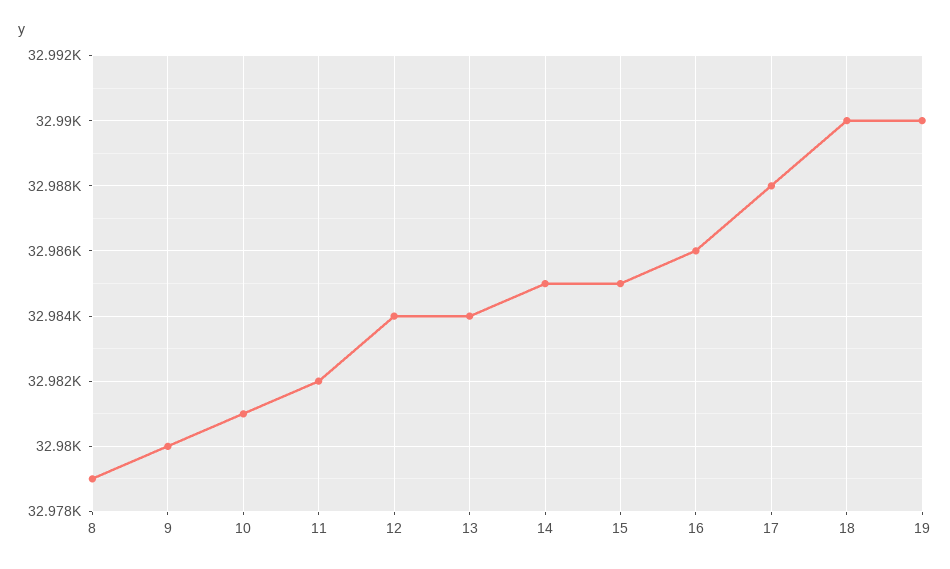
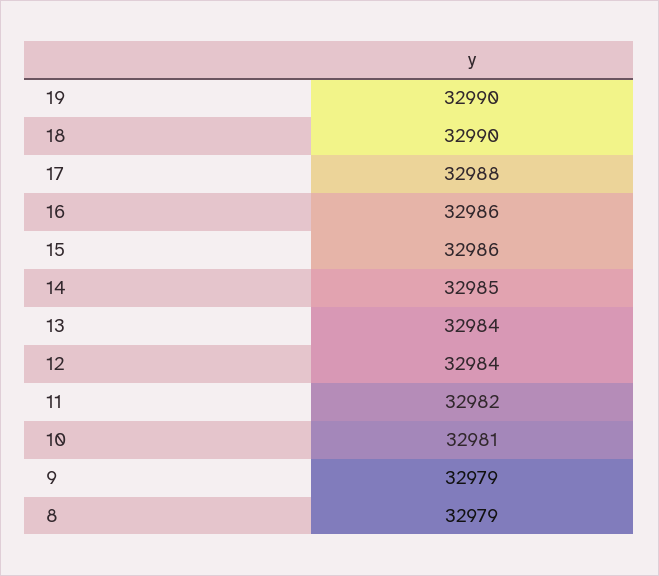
  {
    "8": 32979,
-   "9": 32980,
+   "9": 32979,
    "10": 32981,
    "11": 32982,
    "12": 32984,
    "13": 32984,
    "14": 32985,
-   "15": 32985,
+   "15": 32986,
    "16": 32986,
    "17": 32988,
    "18": 32990,
    "19": 32990
  }

